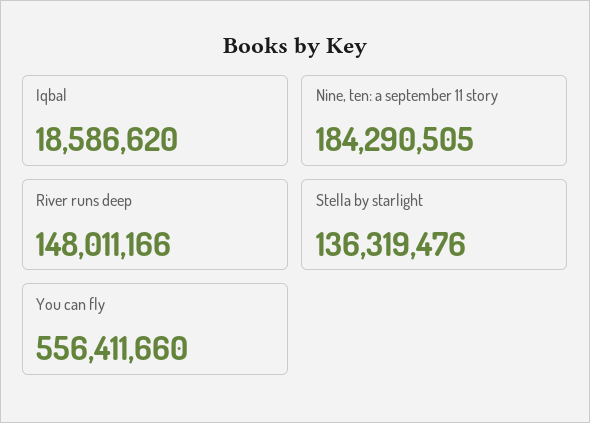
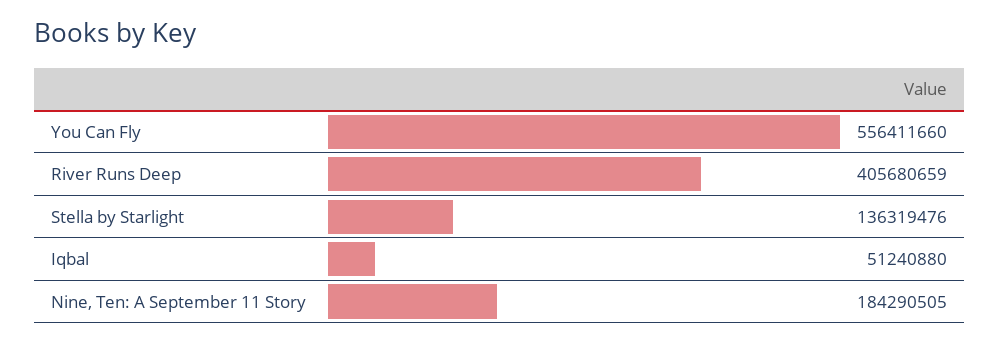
  {
-   "Iqbal": 18586620,
+   "Iqbal": 51240880,
    "Nine, ten: a september 11 story": 184290505,
-   "River runs deep": 148011166,
+   "River runs deep": 405680659,
    "Stella by starlight": 136319476,
    "You can fly": 556411660
  }

